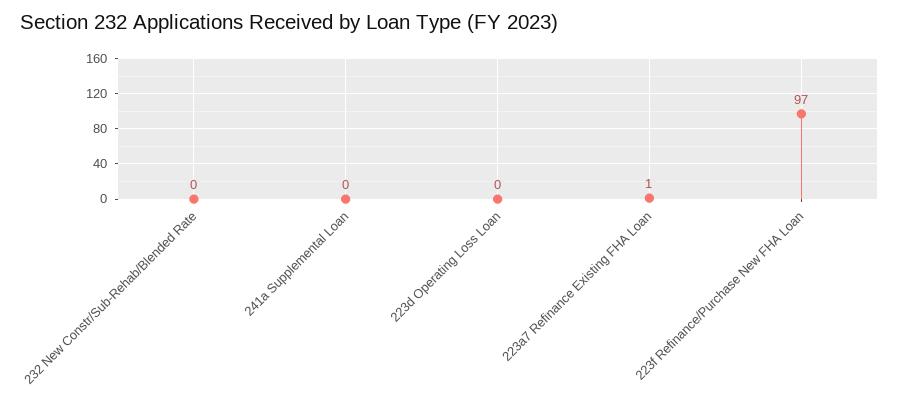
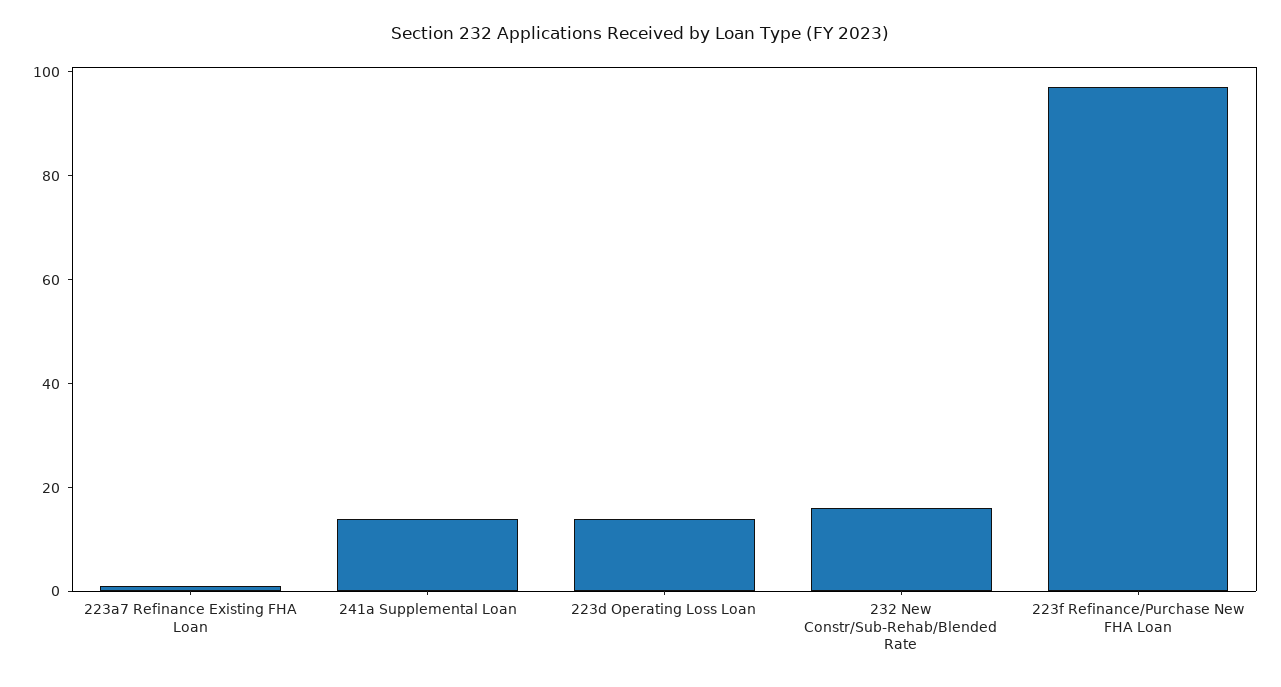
  {
-   "232 New Constr/Sub-Rehab/Blended Rate": 0,
+   "232 New Constr/Sub-Rehab/Blended Rate": 15,
-   "241a Supplemental Loan": 0,
+   "241a Supplemental Loan": 15,
-   "223d Operating Loss Loan": 0,
+   "223d Operating Loss Loan": 15,
    "223a7 Refinance Existing FHA Loan": 1,
    "223f Refinance/Purchase New FHA Loan": 97
  }

